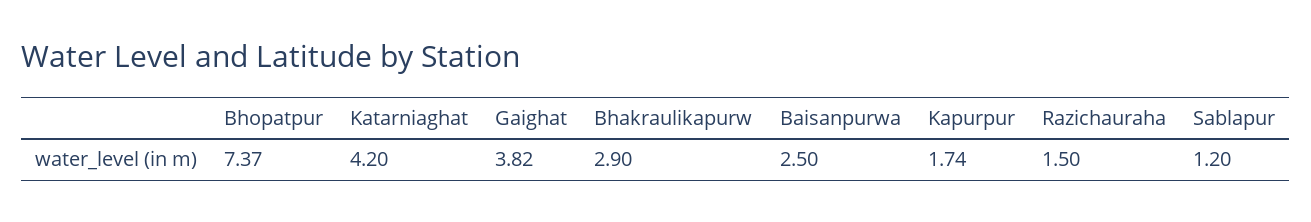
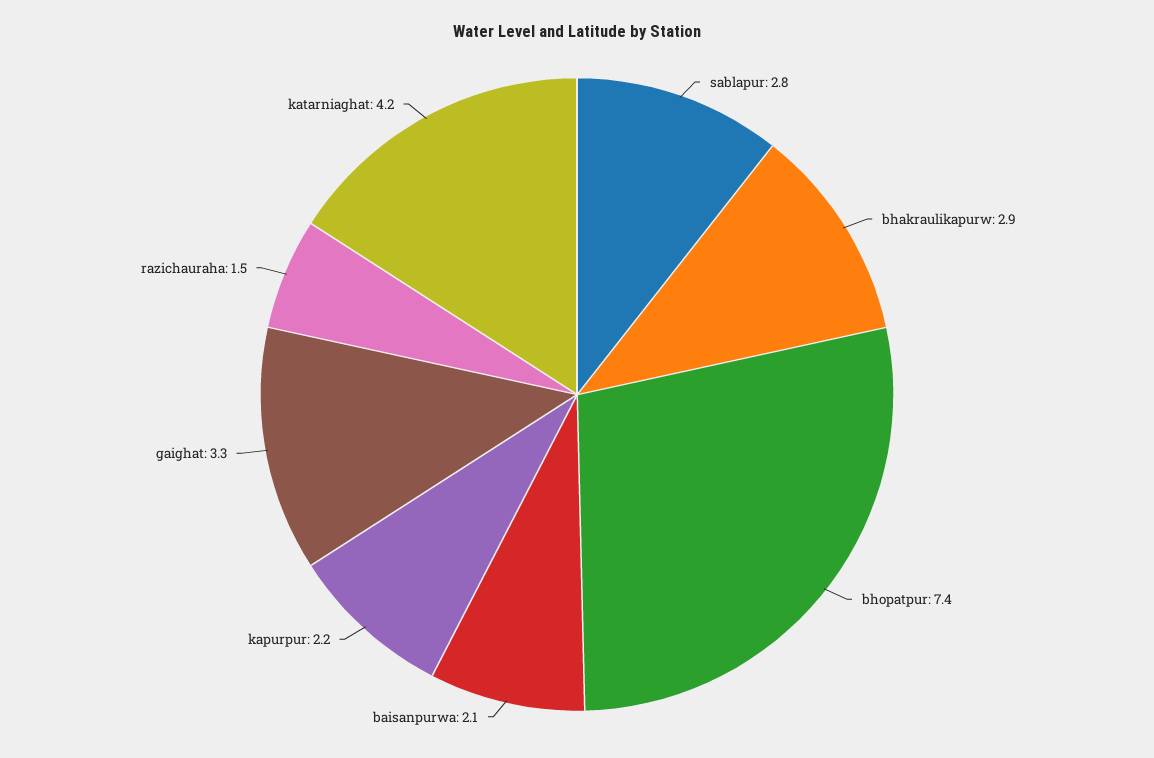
  {
    "Bhopatpur": 7.37,
    "Katarniaghat": 4.2,
-   "Gaighat": 3.82,
+   "Gaighat": 3.3,
    "Bhakraulikapurw": 2.9,
-   "Baisanpurwa": 2.5,
+   "Baisanpurwa": 2.1,
-   "Kapurpur": 1.74,
+   "Kapurpur": 2.2,
    "Razichauraha": 1.5,
-   "Sablapur": 1.2
+   "Sablapur": 2.8
  }

